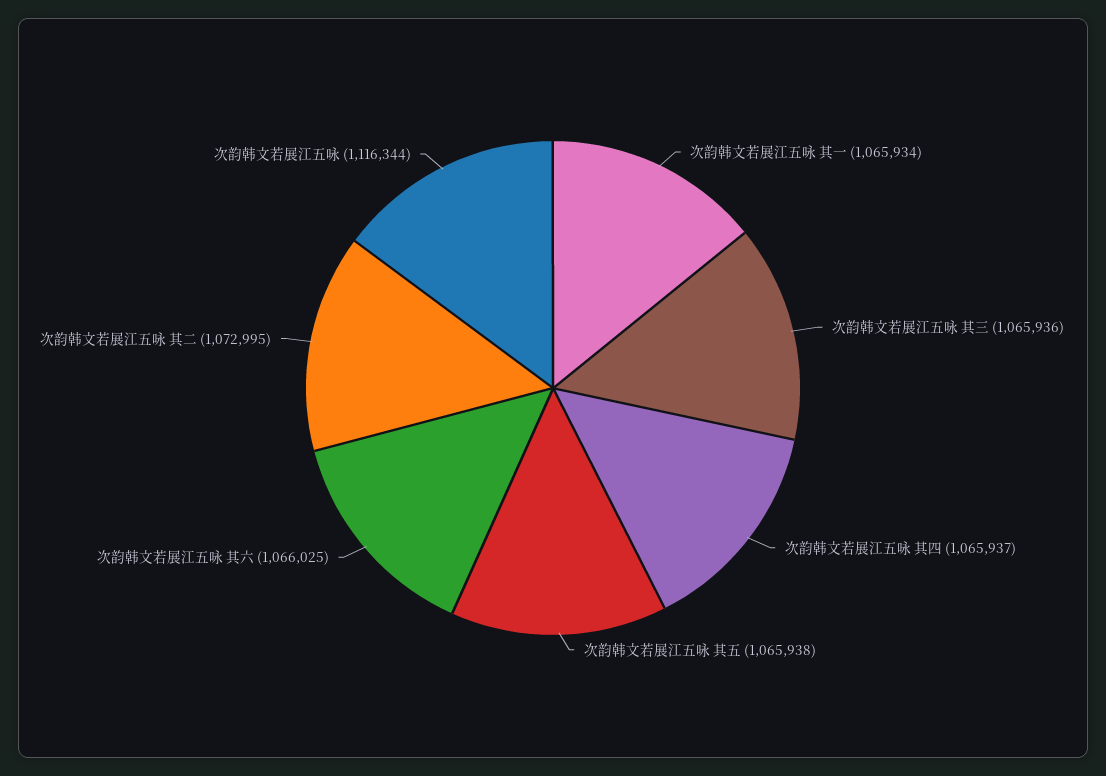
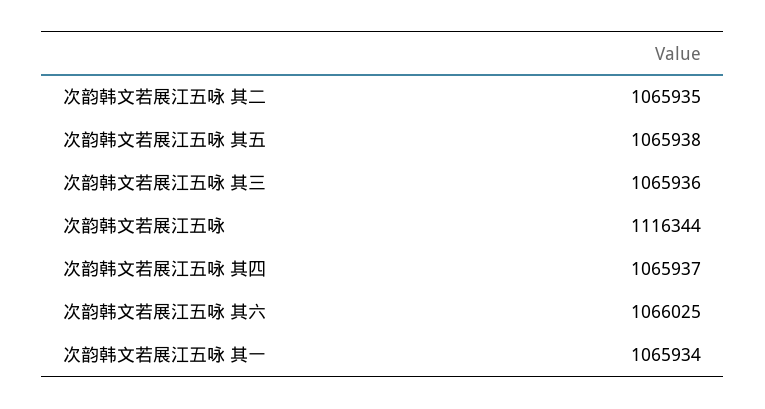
  {
    "次韵韩文若展江五咏 其一": 1065934,
    "次韵韩文若展江五咏 其三": 1065936,
    "次韵韩文若展江五咏 其四": 1065937,
    "次韵韩文若展江五咏 其五": 1065938,
    "次韵韩文若展江五咏 其六": 1066025,
-   "次韵韩文若展江五咏 其二": 1072995,
+   "次韵韩文若展江五咏 其二": 1065935,
    "次韵韩文若展江五咏": 1116344
  }

